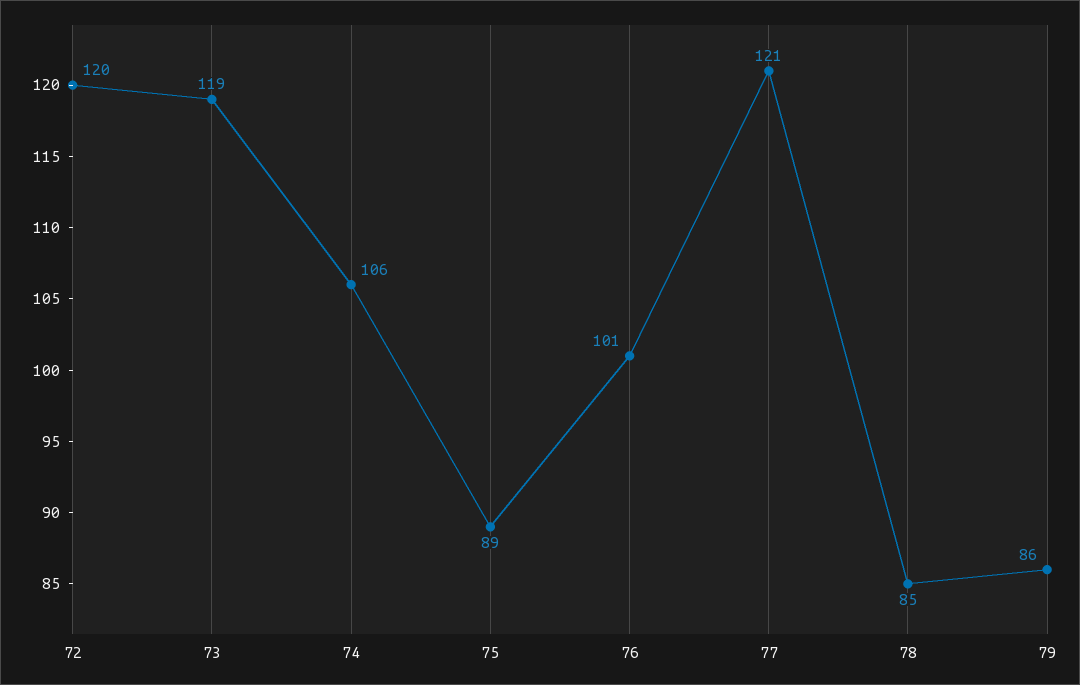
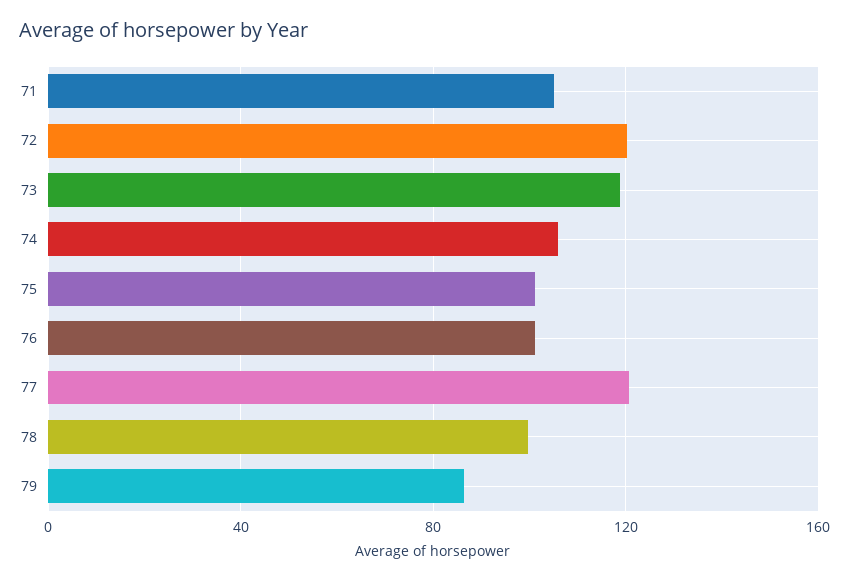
  {
    "72": 120,
    "73": 119,
    "74": 106,
-   "75": 89,
+   "75": 100,
    "76": 101,
    "77": 121,
-   "78": 85,
+   "78": 100,
-   "79": 86
+   "79": 86,
+   "71": 105
  }

